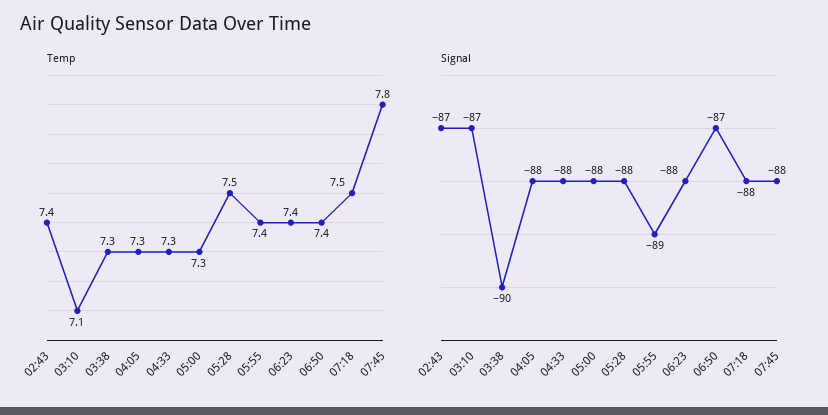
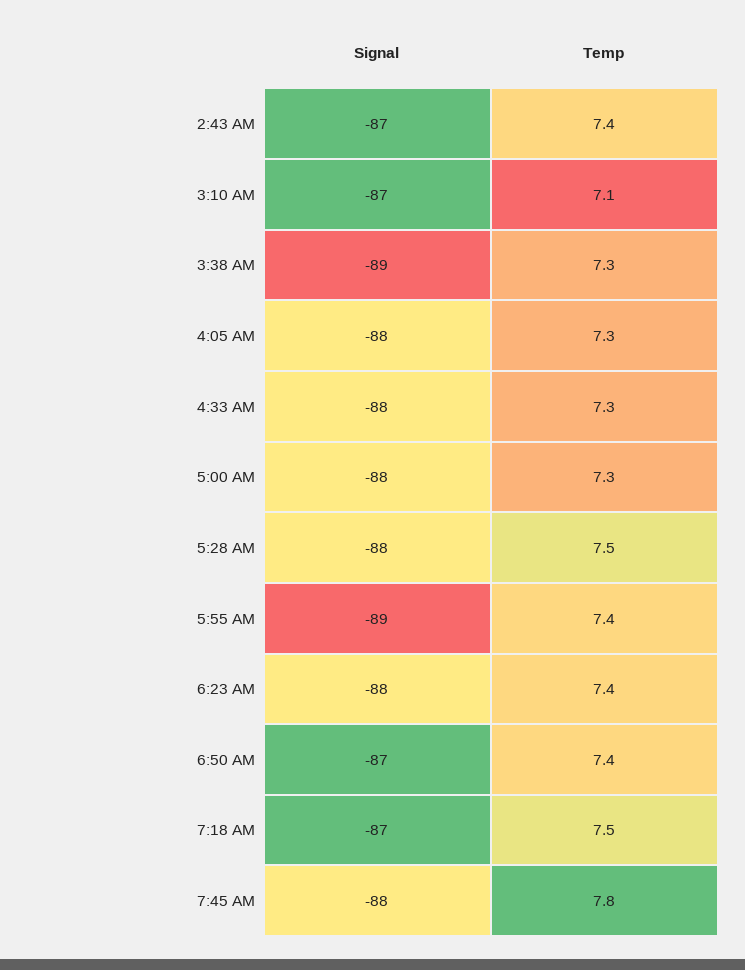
  {
    "Temp": {
      "02:43": 7.4,
      "03:10": 7.1,
      "03:38": 7.3,
      "04:05": 7.3,
      "04:33": 7.3,
      "05:00": 7.3,
      "05:28": 7.5,
      "05:55": 7.4,
      "06:23": 7.4,
      "06:50": 7.4,
      "07:18": 7.5,
      "07:45": 7.8
    },
    "Signal": {
      "02:43": -87,
      "03:10": -87,
-     "03:38": -90,
+     "03:38": -89,
      "04:05": -88,
      "04:33": -88,
      "05:00": -88,
      "05:28": -88,
      "05:55": -89,
      "06:23": -88,
      "06:50": -87,
-     "07:18": -88,
+     "07:18": -87,
      "07:45": -88
    }
  }

